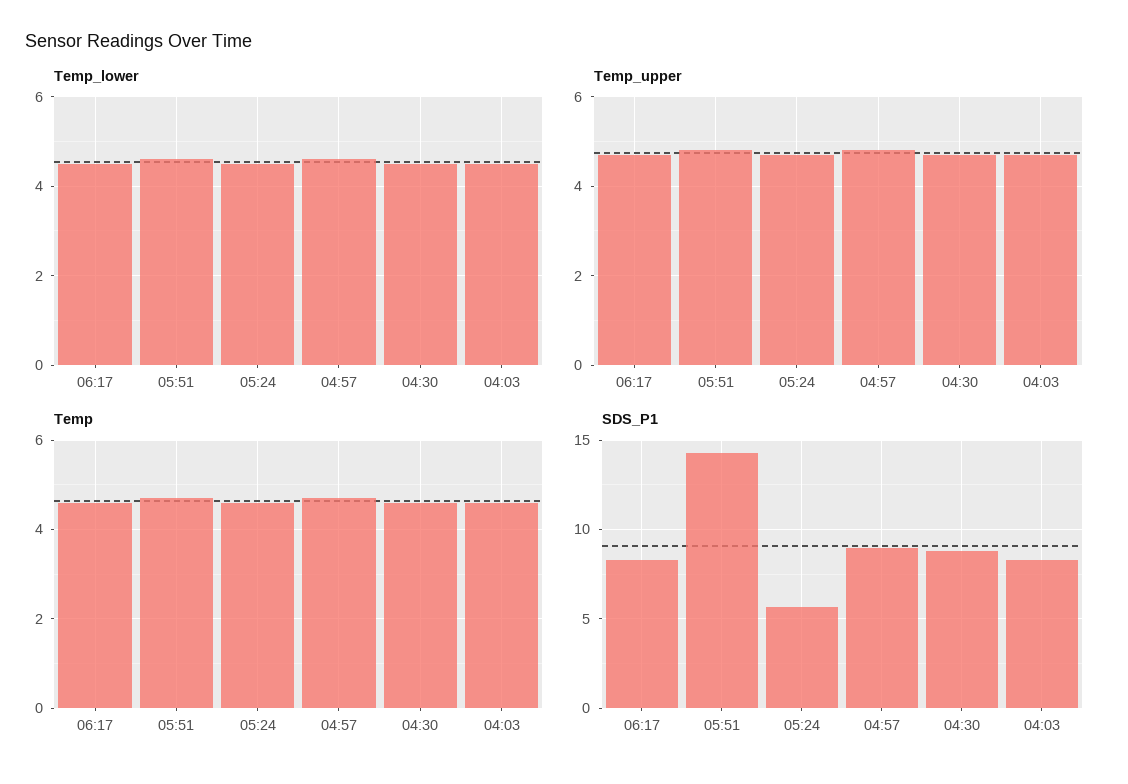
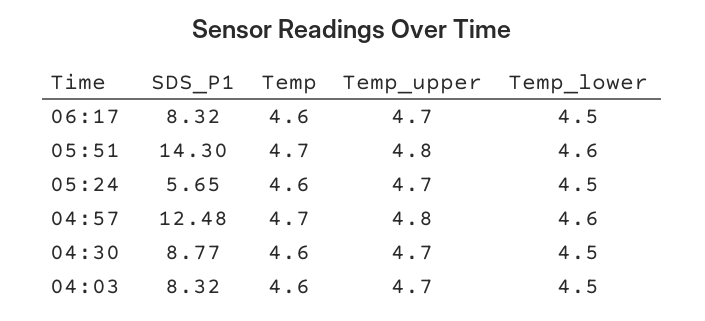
  {
    "Temp_lower": {
      "06:17": 4.5,
      "05:51": 4.6,
      "05:24": 4.5,
      "04:57": 4.6,
      "04:30": 4.5,
      "04:03": 4.5
    },
    "Temp_upper": {
      "06:17": 4.7,
      "05:51": 4.8,
      "05:24": 4.7,
      "04:57": 4.8,
      "04:30": 4.7,
      "04:03": 4.7
    },
    "Temp": {
      "06:17": 4.6,
      "05:51": 4.7,
      "05:24": 4.6,
      "04:57": 4.7,
      "04:30": 4.6,
      "04:03": 4.6
    },
    "SDS_P1": {
      "06:17": 8.32,
      "05:51": 14.3,
      "05:24": 5.65,
-     "04:57": 9,
+     "04:57": 12.48,
      "04:30": 8.77,
      "04:03": 8.32
    }
  }

